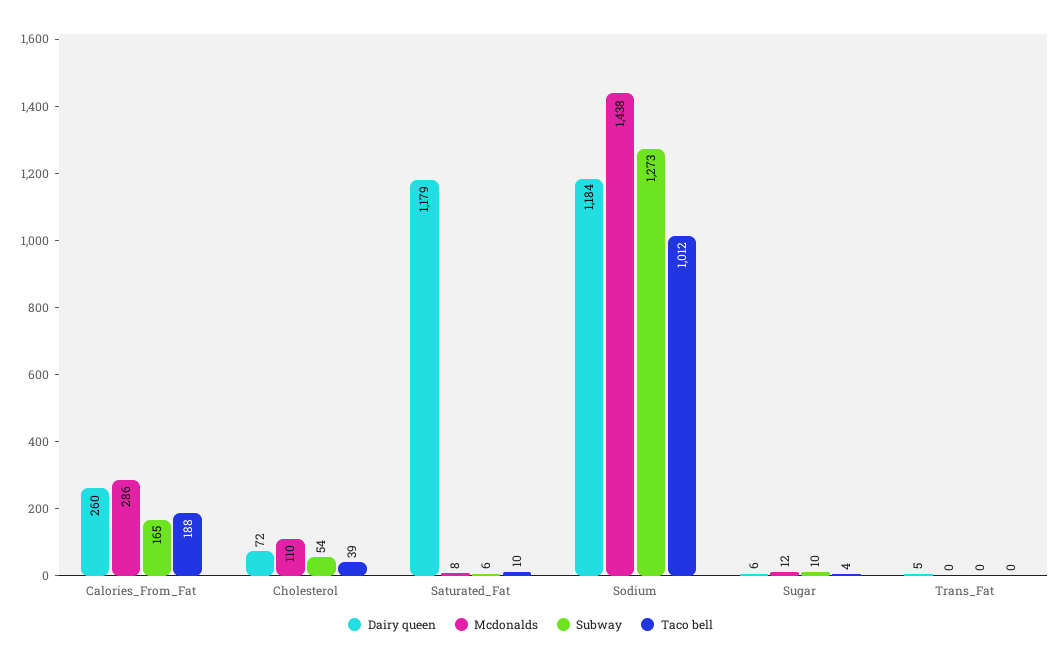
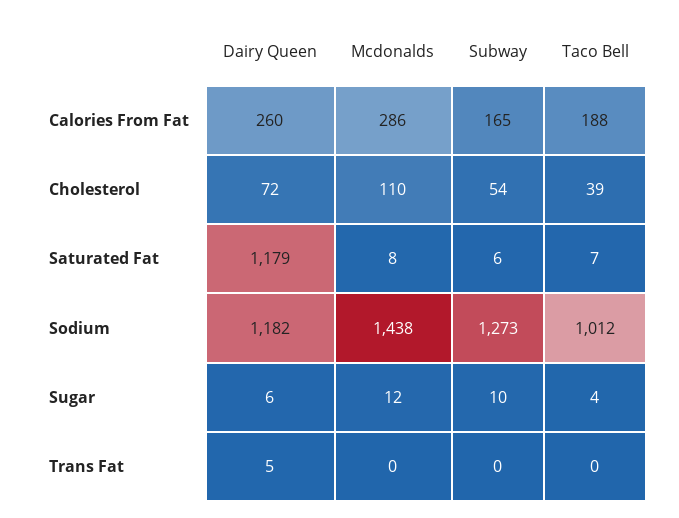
  {
    "Dairy queen": {
      "Calories_From_Fat": 260,
      "Cholesterol": 72,
      "Saturated_Fat": 1179,
-     "Sodium": 1184,
+     "Sodium": 1182,
      "Sugar": 6,
      "Trans_Fat": 5
    },
    "Mcdonalds": {
      "Calories_From_Fat": 286,
      "Cholesterol": 110,
      "Saturated_Fat": 8,
      "Sodium": 1438,
      "Sugar": 12,
      "Trans_Fat": 0
    },
    "Subway": {
      "Calories_From_Fat": 165,
      "Cholesterol": 54,
      "Saturated_Fat": 6,
      "Sodium": 1273,
      "Sugar": 10,
      "Trans_Fat": 0
    },
    "Taco bell": {
      "Calories_From_Fat": 188,
      "Cholesterol": 39,
-     "Saturated_Fat": 10,
+     "Saturated_Fat": 7,
      "Sodium": 1012,
      "Sugar": 4,
      "Trans_Fat": 0
    }
  }

